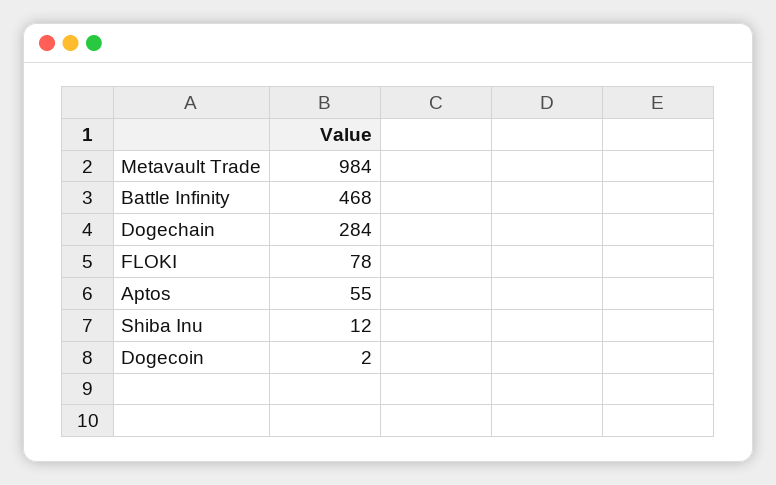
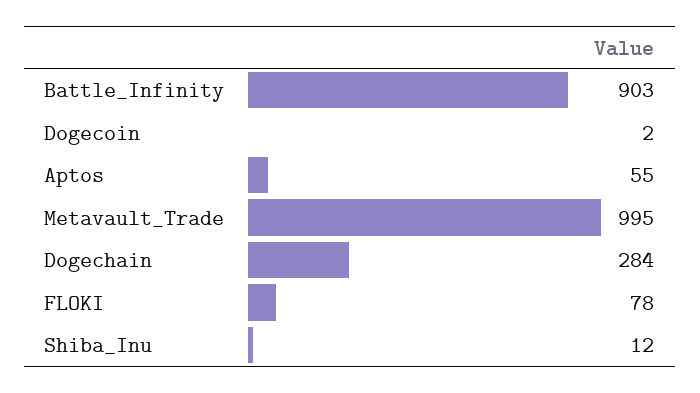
  {
-   "Metavault Trade": 984,
+   "Metavault Trade": 995,
-   "Battle Infinity": 468,
+   "Battle Infinity": 903,
    "Dogechain": 284,
    "FLOKI": 78,
    "Aptos": 55,
    "Shiba Inu": 12,
    "Dogecoin": 2
  }

